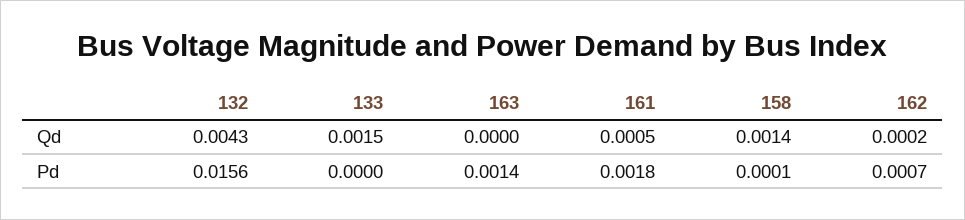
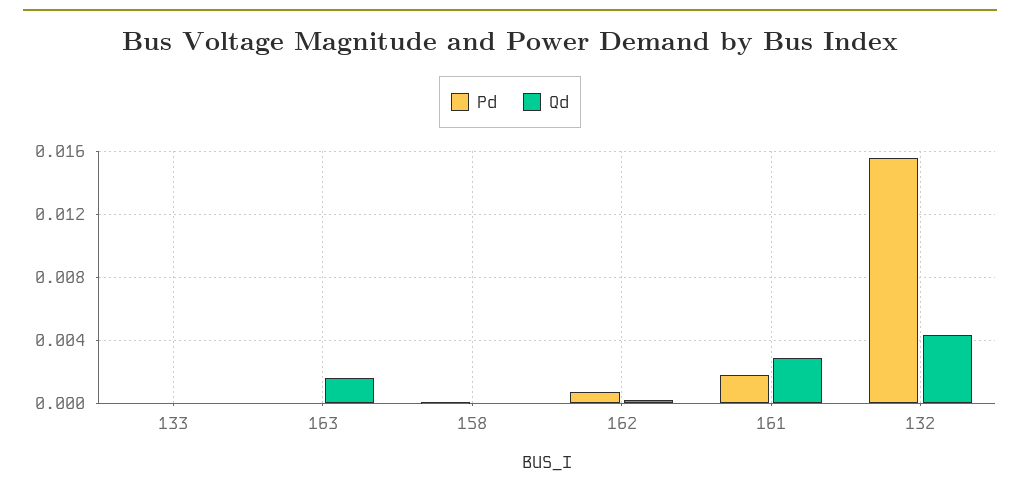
  {
    "Qd": {
      "132": 0.0043,
-     "133": 0.0015,
+     "133": 0,
-     "163": 0,
+     "163": 0.0015,
-     "161": 0.0005,
+     "161": 0.003,
-     "158": 0.0014,
+     "158": 0,
      "162": 0.0002
    },
    "Pd": {
      "132": 0.0156,
      "133": 0,
-     "163": 0.0014,
+     "163": 0,
      "161": 0.0018,
      "158": 0.0001,
      "162": 0.0007
    }
  }

